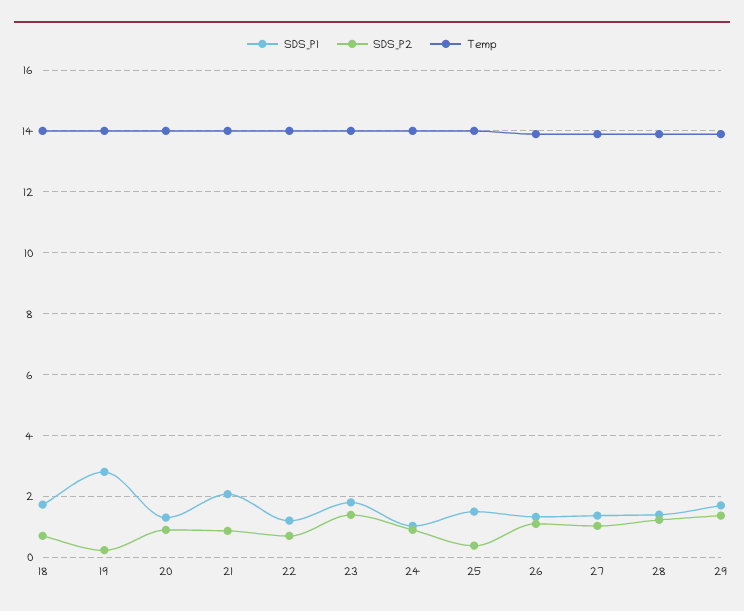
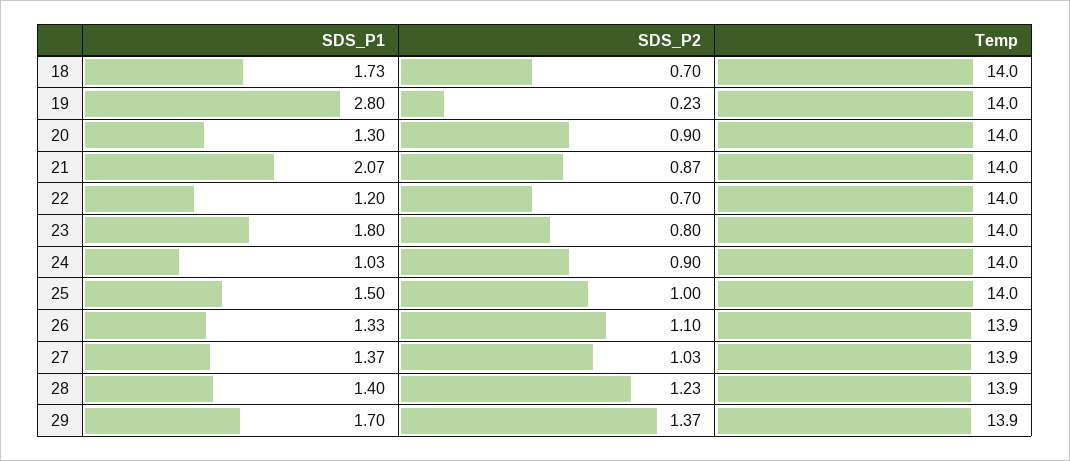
  {
    "SDS_P1": {
      "18": 1.73,
      "19": 2.8,
      "20": 1.3,
      "21": 2.07,
      "22": 1.2,
      "23": 1.8,
      "24": 1.03,
      "25": 1.5,
      "26": 1.33,
      "27": 1.37,
      "28": 1.4,
      "29": 1.7
    },
    "SDS_P2": {
      "18": 0.7,
      "19": 0.23,
      "20": 0.9,
      "21": 0.87,
      "22": 0.7,
-     "23": 1.4,
+     "23": 0.8,
      "24": 0.9,
-     "25": 0.4,
+     "25": 1,
      "26": 1.1,
      "27": 1.03,
      "28": 1.23,
      "29": 1.37
    },
    "Temp": {
      "18": 14,
      "19": 14,
      "20": 14,
      "21": 14,
      "22": 14,
      "23": 14,
      "24": 14,
      "25": 14,
      "26": 13.9,
      "27": 13.9,
      "28": 13.9,
      "29": 13.9
    }
  }

